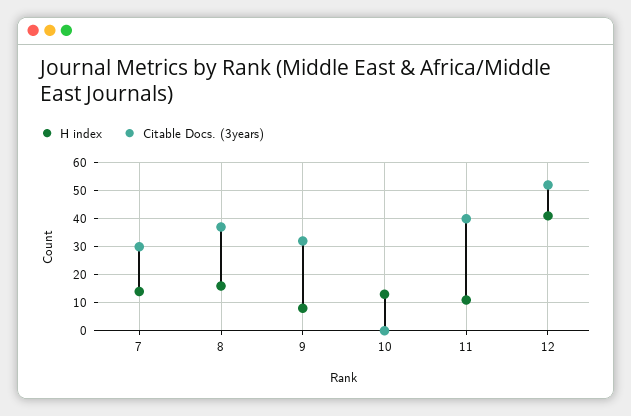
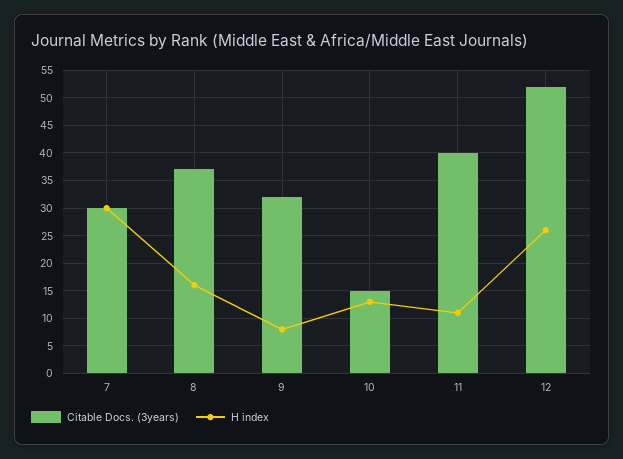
  {
    "H index": {
-     "7": 15,
+     "7": 30,
      "8": 15,
      "9": 10,
      "10": 15,
      "11": 10,
-     "12": 40
+     "12": 25
    },
    "Citable Docs. (3years)": {
      "7": 30,
      "8": 35,
      "9": 30,
-     "10": 0,
+     "10": 15,
      "11": 40,
      "12": 50
    }
  }

